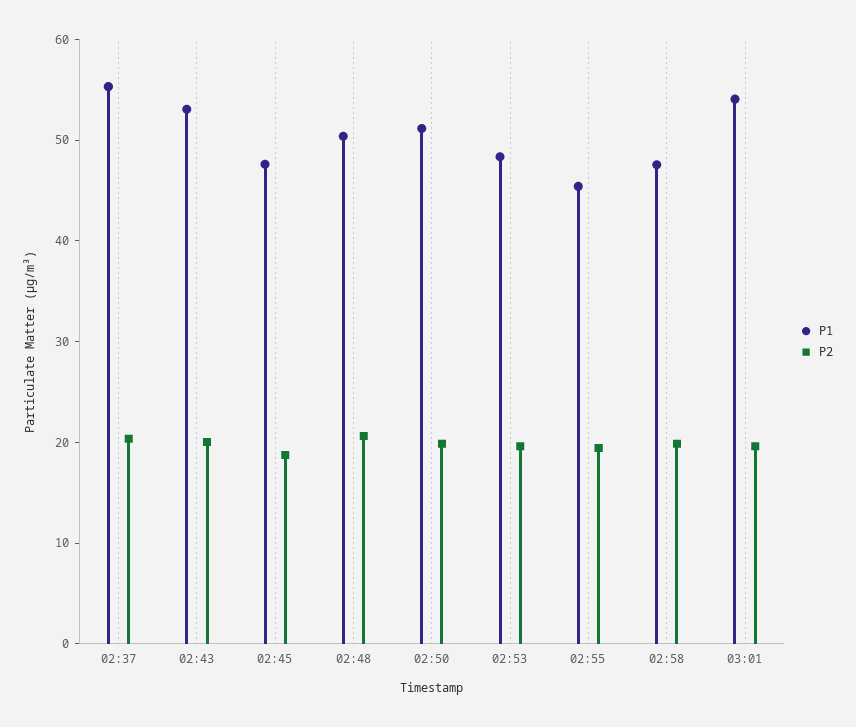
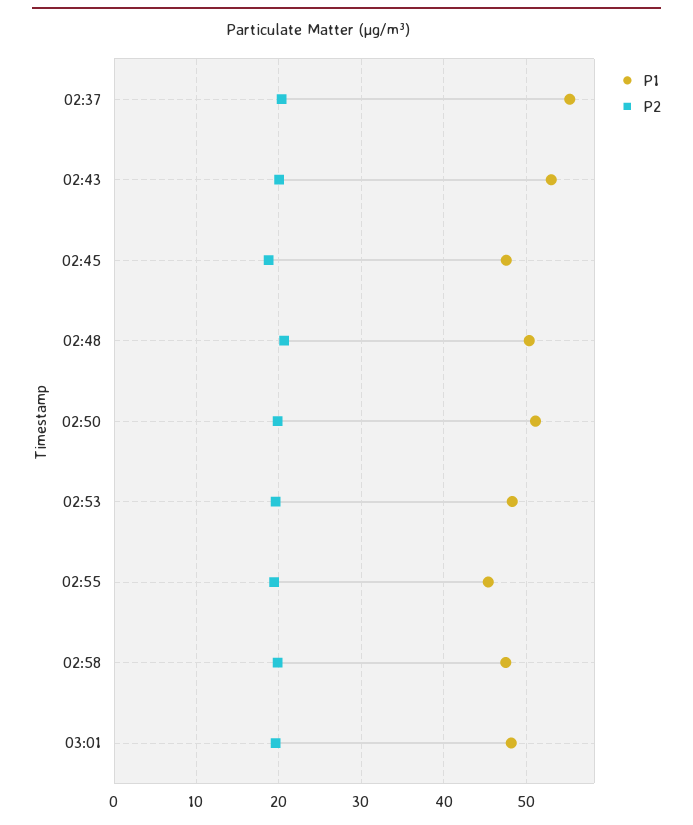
  {
    "P1": {
      "02:37": 55,
      "02:43": 53,
      "02:45": 48,
      "02:48": 50,
      "02:50": 51,
      "02:53": 48,
      "02:55": 45,
      "02:58": 48,
-     "03:01": 54
+     "03:01": 48
    },
    "P2": {
      "02:37": 20,
      "02:43": 20,
      "02:45": 19,
      "02:48": 21,
      "02:50": 20,
      "02:53": 20,
      "02:55": 19,
      "02:58": 20,
      "03:01": 20
    }
  }

